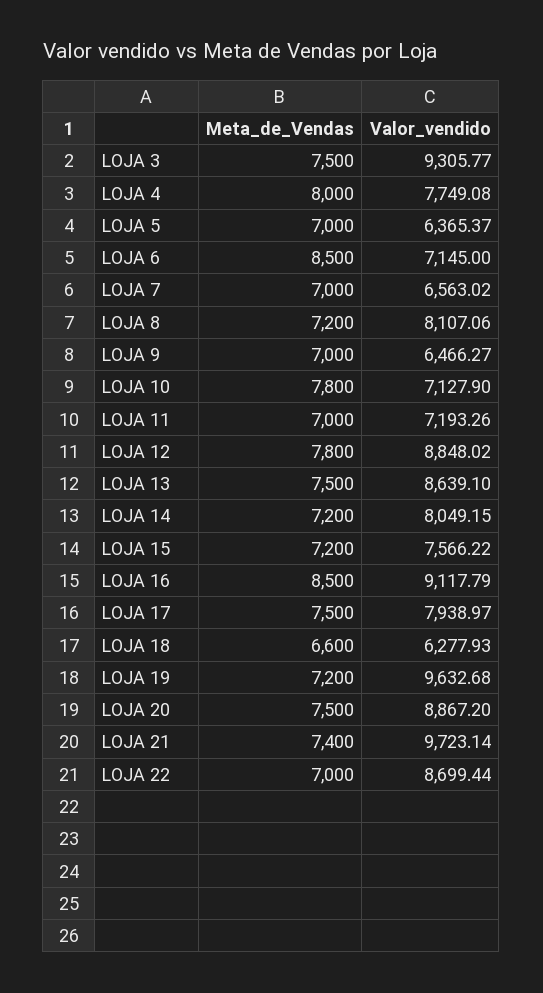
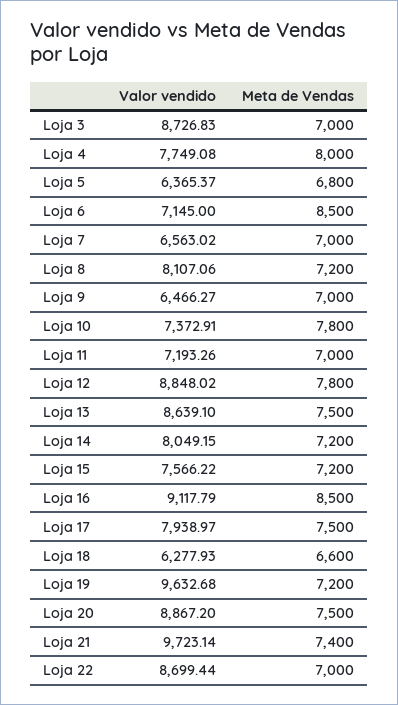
  {
    "Meta_de_Vendas": {
-     "LOJA 3": 7500,
+     "LOJA 3": 7000,
      "LOJA 4": 8000,
-     "LOJA 5": 7000,
+     "LOJA 5": 6800,
      "LOJA 6": 8500,
      "LOJA 7": 7000,
      "LOJA 8": 7200,
      "LOJA 9": 7000,
      "LOJA 10": 7800,
      "LOJA 11": 7000,
      "LOJA 12": 7800,
      "LOJA 13": 7500,
      "LOJA 14": 7200,
      "LOJA 15": 7200,
      "LOJA 16": 8500,
      "LOJA 17": 7500,
      "LOJA 18": 6600,
      "LOJA 19": 7200,
      "LOJA 20": 7500,
      "LOJA 21": 7400,
      "LOJA 22": 7000
    },
    "Valor_vendido": {
-     "LOJA 3": 9305.77,
+     "LOJA 3": 8726.83,
      "LOJA 4": 7749.08,
      "LOJA 5": 6365.37,
      "LOJA 6": 7145,
      "LOJA 7": 6563.02,
      "LOJA 8": 8107.06,
      "LOJA 9": 6466.27,
-     "LOJA 10": 7127.9,
+     "LOJA 10": 7372.91,
      "LOJA 11": 7193.26,
      "LOJA 12": 8848.02,
      "LOJA 13": 8639.1,
      "LOJA 14": 8049.15,
      "LOJA 15": 7566.22,
      "LOJA 16": 9117.79,
      "LOJA 17": 7938.97,
      "LOJA 18": 6277.93,
      "LOJA 19": 9632.68,
      "LOJA 20": 8867.2,
      "LOJA 21": 9723.14,
      "LOJA 22": 8699.44
    }
  }

